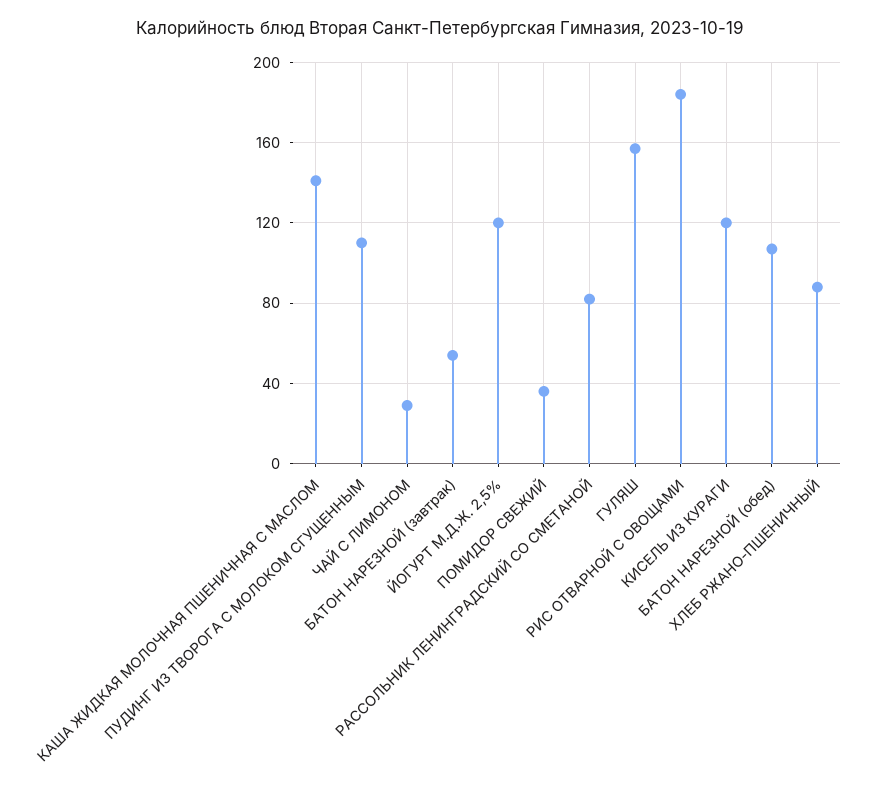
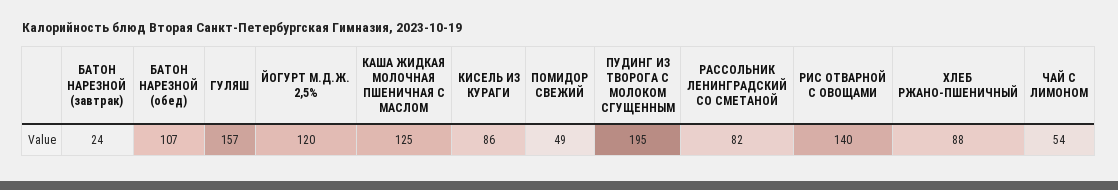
  {
-   "КАША ЖИДКАЯ МОЛОЧНАЯ ПШЕНИЧНАЯ С МАСЛОМ": 140,
+   "КАША ЖИДКАЯ МОЛОЧНАЯ ПШЕНИЧНАЯ С МАСЛОМ": 125,
-   "ПУДИНГ ИЗ ТВОРОГА С МОЛОКОМ СГУЩЕННЫМ": 110,
+   "ПУДИНГ ИЗ ТВОРОГА С МОЛОКОМ СГУЩЕННЫМ": 195,
-   "ЧАЙ С ЛИМОНОМ": 30,
+   "ЧАЙ С ЛИМОНОМ": 54,
-   "БАТОН НАРЕЗНОЙ (завтрак)": 55,
+   "БАТОН НАРЕЗНОЙ (завтрак)": 24,
    "ЙОГУРТ М.Д.Ж. 2,5%": 120,
-   "ПОМИДОР СВЕЖИЙ": 35,
+   "ПОМИДОР СВЕЖИЙ": 49,
    "РАССОЛЬНИК ЛЕНИНГРАДСКИЙ СО СМЕТАНОЙ": 82,
    "ГУЛЯШ": 157,
-   "РИС ОТВАРНОЙ С ОВОЩАМИ": 185,
+   "РИС ОТВАРНОЙ С ОВОЩАМИ": 140,
-   "КИСЕЛЬ ИЗ КУРАГИ": 120,
+   "КИСЕЛЬ ИЗ КУРАГИ": 86,
    "БАТОН НАРЕЗНОЙ (обед)": 107,
    "ХЛЕБ РЖАНО-ПШЕНИЧНЫЙ": 88
  }

